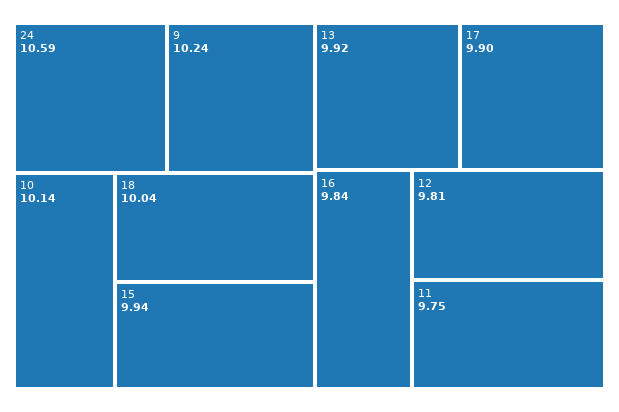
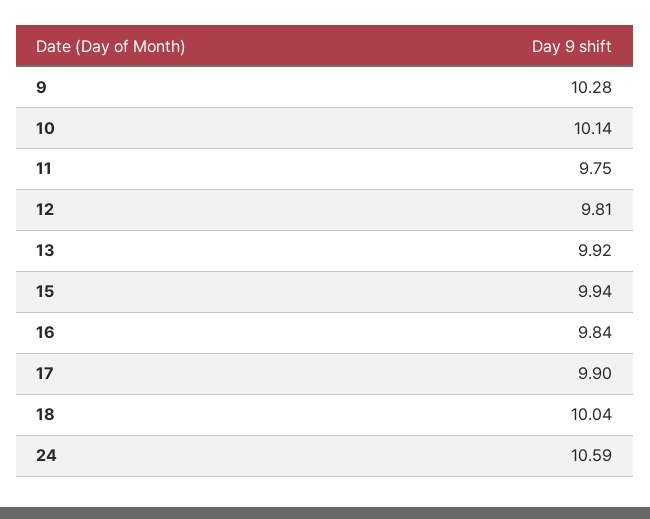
  {
    "24": 10.59,
-   "9": 10.24,
+   "9": 10.28,
    "10": 10.14,
    "18": 10.04,
    "15": 9.94,
    "13": 9.92,
    "17": 9.9,
    "16": 9.84,
    "12": 9.81,
    "11": 9.75
  }

